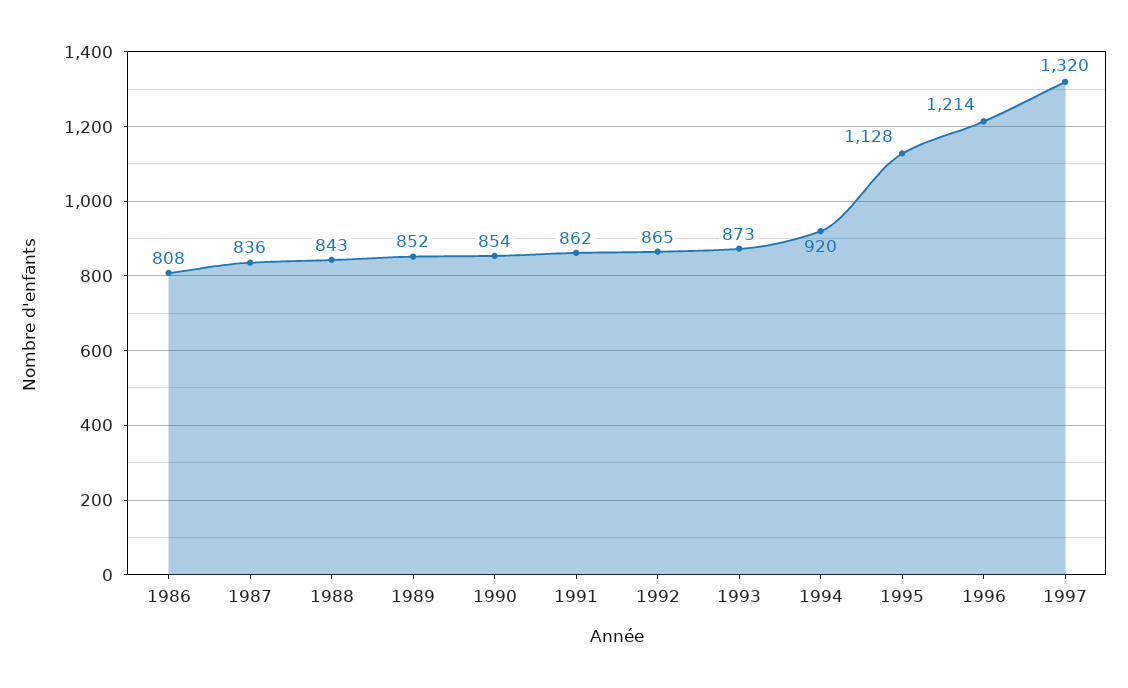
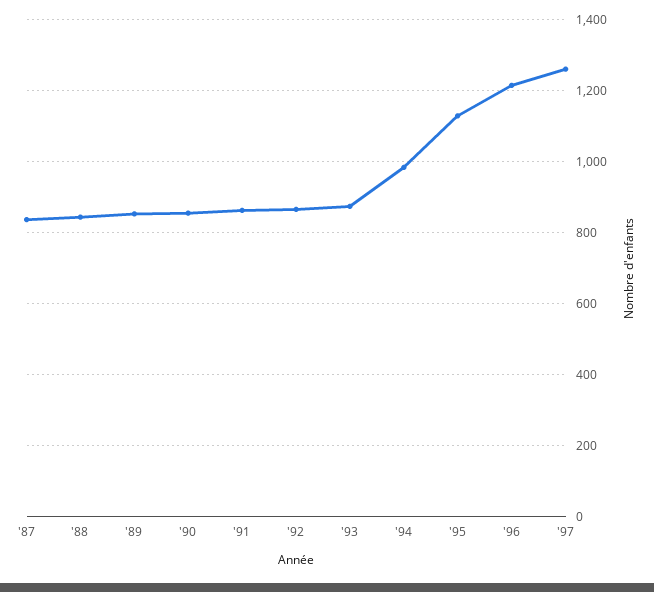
  {
-   "1986": 808,
    "1987": 836,
    "1988": 843,
    "1989": 852,
    "1990": 854,
    "1991": 862,
    "1992": 865,
    "1993": 873,
-   "1994": 920,
+   "1994": 980,
    "1995": 1128,
    "1996": 1214,
-   "1997": 1320
+   "1997": 1260
  }

